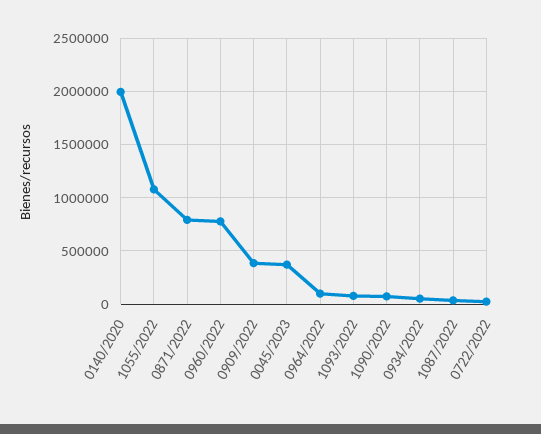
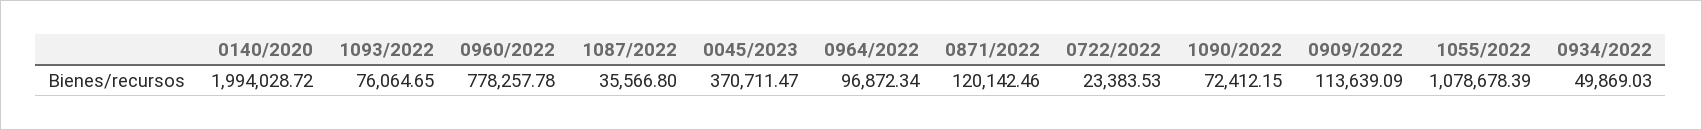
  {
    "0140/2020": 1994028.72,
    "1055/2022": 1078678.39,
-   "0871/2022": 800000,
+   "0871/2022": 120142.46,
    "0960/2022": 778257.78,
-   "0909/2022": 400000,
+   "0909/2022": 113639.09,
    "0045/2023": 370711.47,
    "0964/2022": 96872.34,
    "1093/2022": 76064.65,
    "1090/2022": 72412.15,
    "0934/2022": 49869.03,
    "1087/2022": 35566.8,
    "0722/2022": 23383.53
  }

